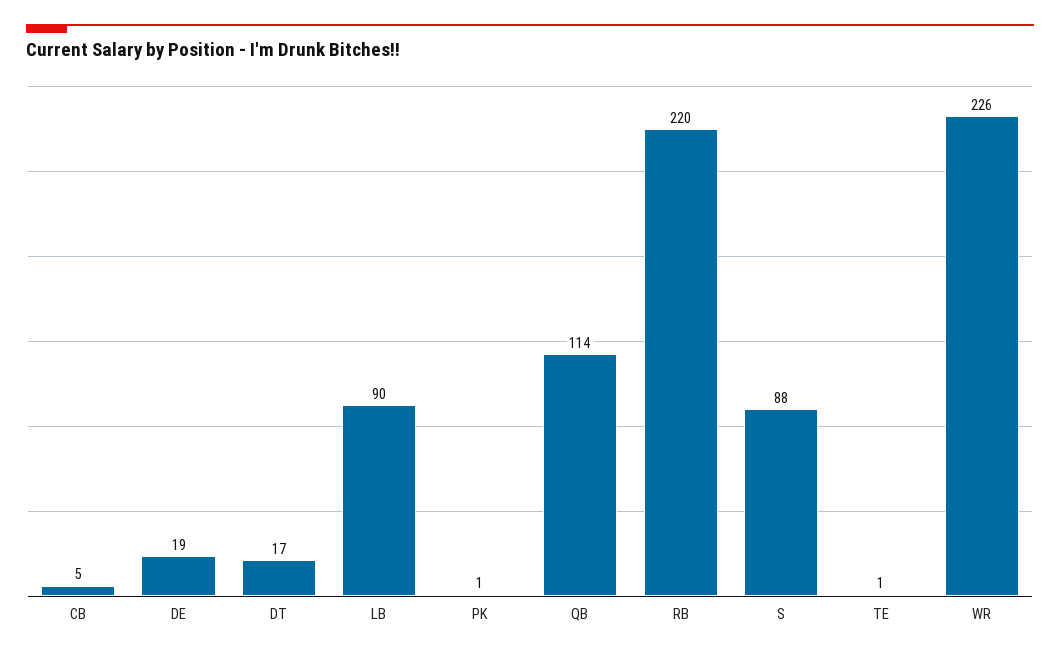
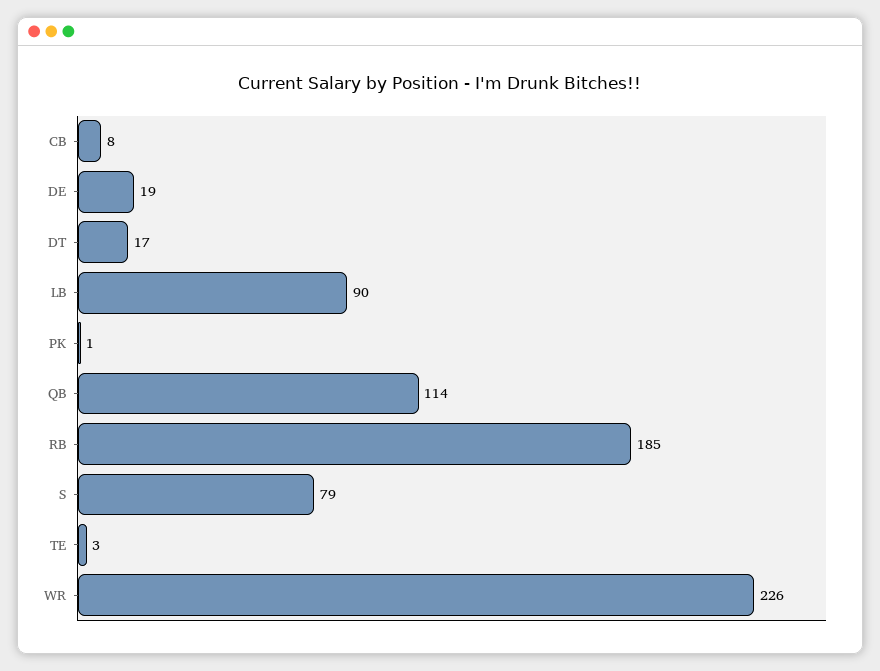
  {
-   "CB": 5,
+   "CB": 8,
    "DE": 19,
    "DT": 17,
    "LB": 90,
    "PK": 1,
    "QB": 114,
-   "RB": 220,
+   "RB": 185,
-   "S": 88,
+   "S": 79,
-   "TE": 1,
+   "TE": 3,
    "WR": 226
  }

